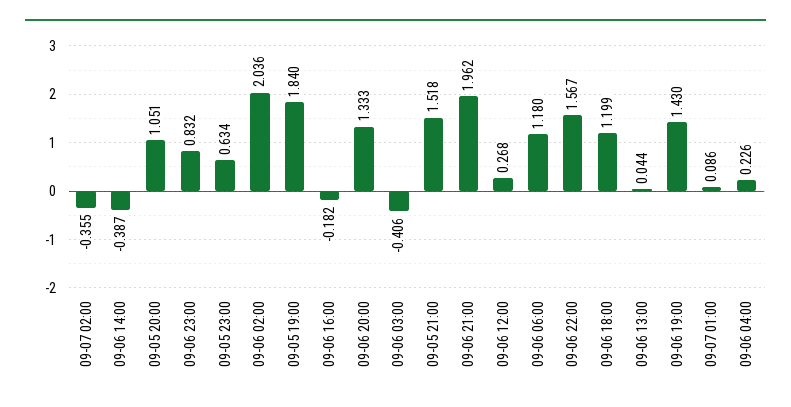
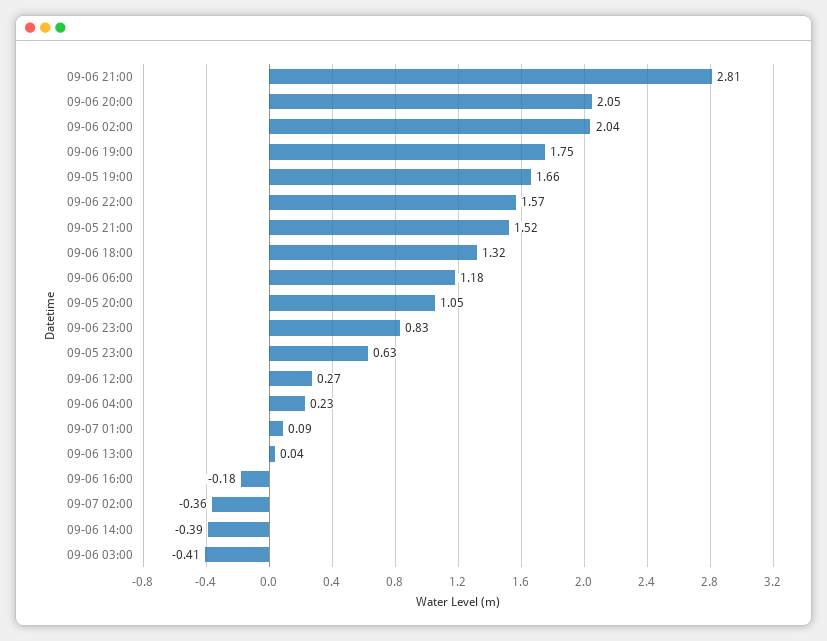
  {
    "09-07 02:00": -0.355,
    "09-06 14:00": -0.387,
    "09-05 20:00": 1.051,
    "09-06 23:00": 0.832,
    "09-05 23:00": 0.634,
    "09-06 02:00": 2.036,
-   "09-05 19:00": 1.84,
+   "09-05 19:00": 1.66,
    "09-06 16:00": -0.182,
-   "09-06 20:00": 1.333,
+   "09-06 20:00": 2.05,
    "09-06 03:00": -0.406,
    "09-05 21:00": 1.518,
-   "09-06 21:00": 1.962,
+   "09-06 21:00": 2.81,
    "09-06 12:00": 0.268,
    "09-06 06:00": 1.18,
    "09-06 22:00": 1.567,
-   "09-06 18:00": 1.199,
+   "09-06 18:00": 1.32,
    "09-06 13:00": 0.044,
-   "09-06 19:00": 1.43,
+   "09-06 19:00": 1.75,
    "09-07 01:00": 0.086,
    "09-06 04:00": 0.226
  }

